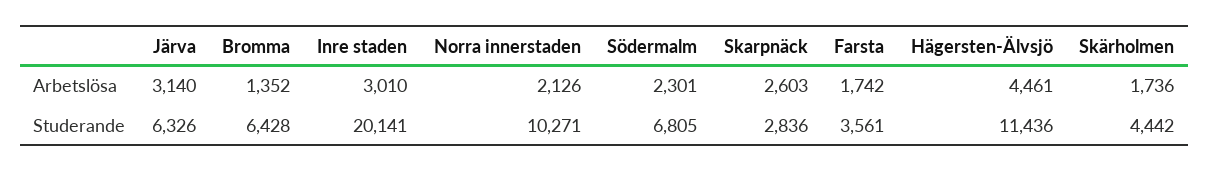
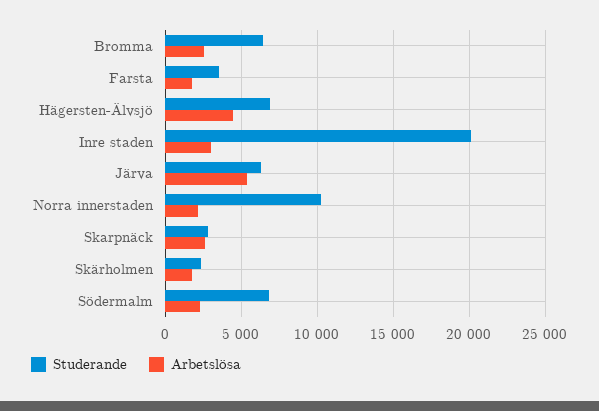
  {
    "Arbetslösa": {
-     "Järva": 3140,
+     "Järva": 5500,
-     "Bromma": 1352,
+     "Bromma": 2500,
      "Inre staden": 3010,
      "Norra innerstaden": 2126,
      "Södermalm": 2301,
      "Skarpnäck": 2603,
      "Farsta": 1742,
      "Hägersten-Älvsjö": 4461,
      "Skärholmen": 1736
    },
    "Studerande": {
      "Järva": 6326,
      "Bromma": 6428,
      "Inre staden": 20141,
      "Norra innerstaden": 10271,
      "Södermalm": 6805,
      "Skarpnäck": 2836,
      "Farsta": 3561,
-     "Hägersten-Älvsjö": 11436,
+     "Hägersten-Älvsjö": 7000,
-     "Skärholmen": 4442
+     "Skärholmen": 2500
    }
  }

